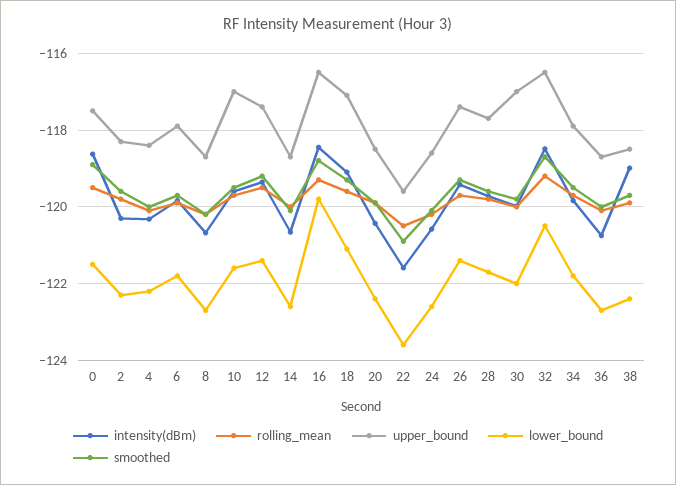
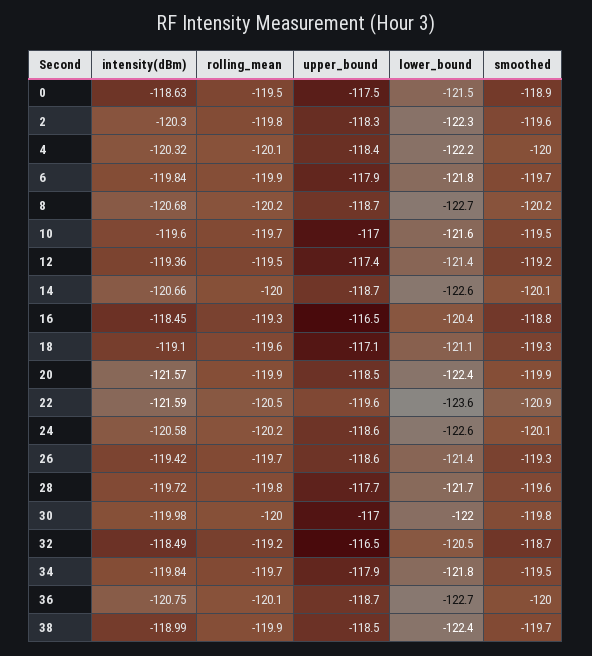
  {
    "intensity(dBm)": {
      "0": -118.63,
      "2": -120.3,
      "4": -120.32,
      "6": -119.84,
      "8": -120.68,
      "10": -119.6,
      "12": -119.36,
      "14": -120.66,
      "16": -118.45,
      "18": -119.1,
-     "20": -120.4,
+     "20": -121.57,
      "22": -121.59,
      "24": -120.58,
      "26": -119.42,
      "28": -119.72,
      "30": -119.98,
      "32": -118.49,
      "34": -119.84,
      "36": -120.75,
      "38": -118.99
    },
    "rolling_mean": {
      "0": -119.5,
      "2": -119.8,
      "4": -120.1,
      "6": -119.9,
      "8": -120.2,
      "10": -119.7,
      "12": -119.5,
      "14": -120,
      "16": -119.3,
      "18": -119.6,
      "20": -119.9,
      "22": -120.5,
      "24": -120.2,
      "26": -119.7,
      "28": -119.8,
      "30": -120,
      "32": -119.2,
      "34": -119.7,
      "36": -120.1,
      "38": -119.9
    },
    "upper_bound": {
      "0": -117.5,
      "2": -118.3,
      "4": -118.4,
      "6": -117.9,
      "8": -118.7,
      "10": -117,
      "12": -117.4,
      "14": -118.7,
      "16": -116.5,
      "18": -117.1,
      "20": -118.5,
      "22": -119.6,
      "24": -118.6,
-     "26": -117.4,
+     "26": -118.6,
      "28": -117.7,
      "30": -117,
      "32": -116.5,
      "34": -117.9,
      "36": -118.7,
      "38": -118.5
    },
    "lower_bound": {
      "0": -121.5,
      "2": -122.3,
      "4": -122.2,
      "6": -121.8,
      "8": -122.7,
      "10": -121.6,
      "12": -121.4,
      "14": -122.6,
-     "16": -119.8,
+     "16": -120.4,
      "18": -121.1,
      "20": -122.4,
      "22": -123.6,
      "24": -122.6,
      "26": -121.4,
      "28": -121.7,
      "30": -122,
      "32": -120.5,
      "34": -121.8,
      "36": -122.7,
      "38": -122.4
    },
    "smoothed": {
      "0": -118.9,
      "2": -119.6,
      "4": -120,
      "6": -119.7,
      "8": -120.2,
      "10": -119.5,
      "12": -119.2,
      "14": -120.1,
      "16": -118.8,
      "18": -119.3,
      "20": -119.9,
      "22": -120.9,
      "24": -120.1,
      "26": -119.3,
      "28": -119.6,
      "30": -119.8,
      "32": -118.7,
      "34": -119.5,
      "36": -120,
      "38": -119.7
    }
  }

